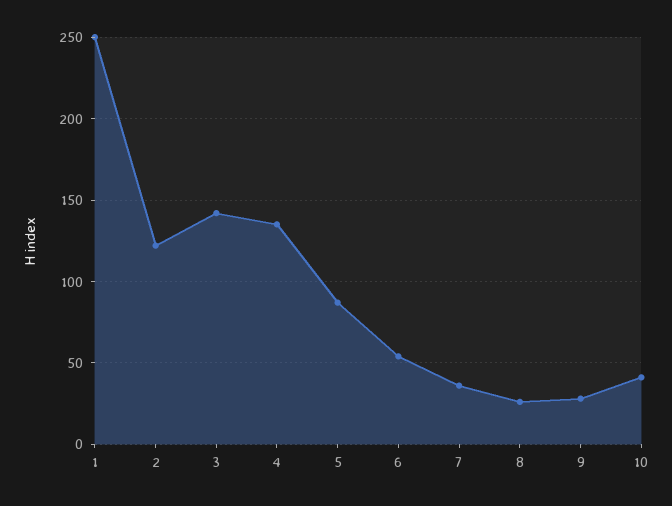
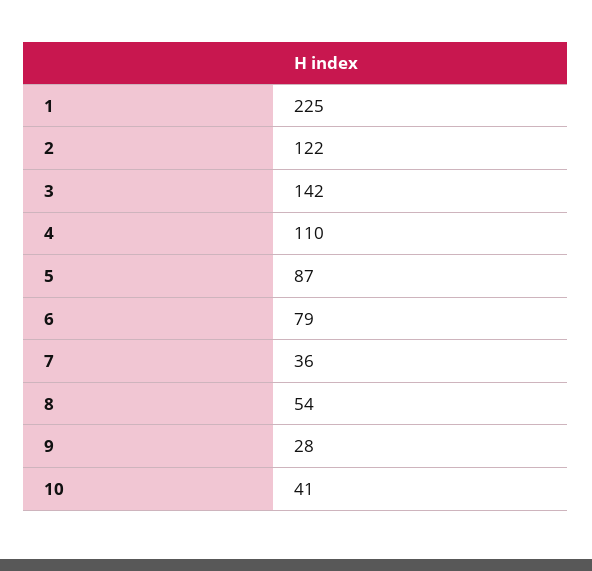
  {
-   "1": 250,
+   "1": 225,
    "2": 122,
    "3": 142,
-   "4": 135,
+   "4": 110,
    "5": 87,
-   "6": 55,
+   "6": 79,
    "7": 36,
-   "8": 25,
+   "8": 54,
    "9": 28,
    "10": 41
  }

